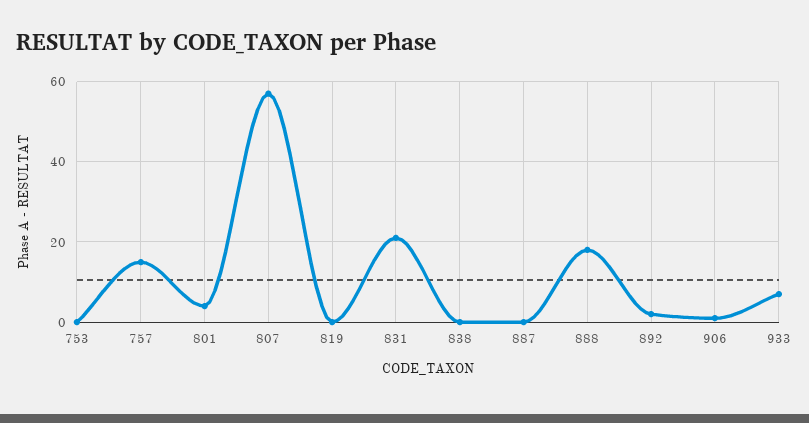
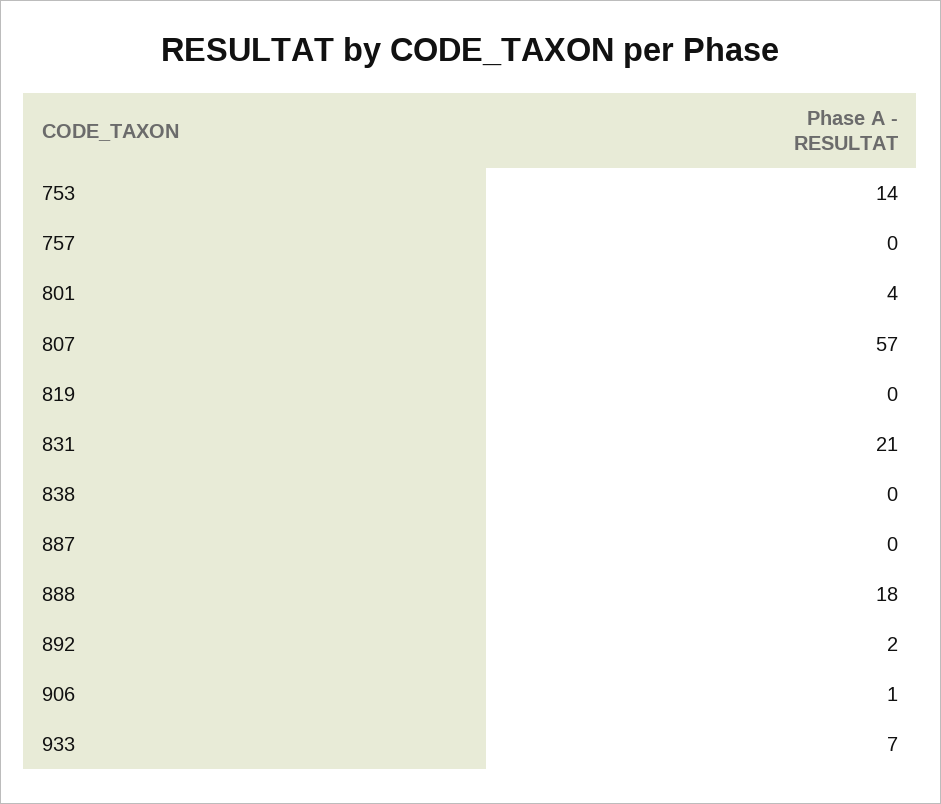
  {
-   "753": 0,
+   "753": 14,
-   "757": 15,
+   "757": 0,
    "801": 4,
    "807": 57,
    "819": 0,
    "831": 21,
    "838": 0,
    "887": 0,
    "888": 18,
    "892": 2,
    "906": 1,
    "933": 7
  }

